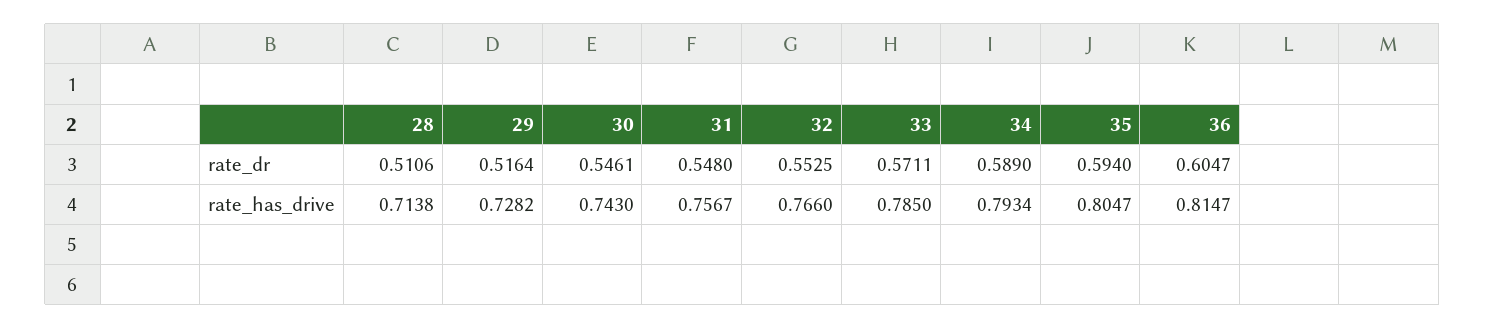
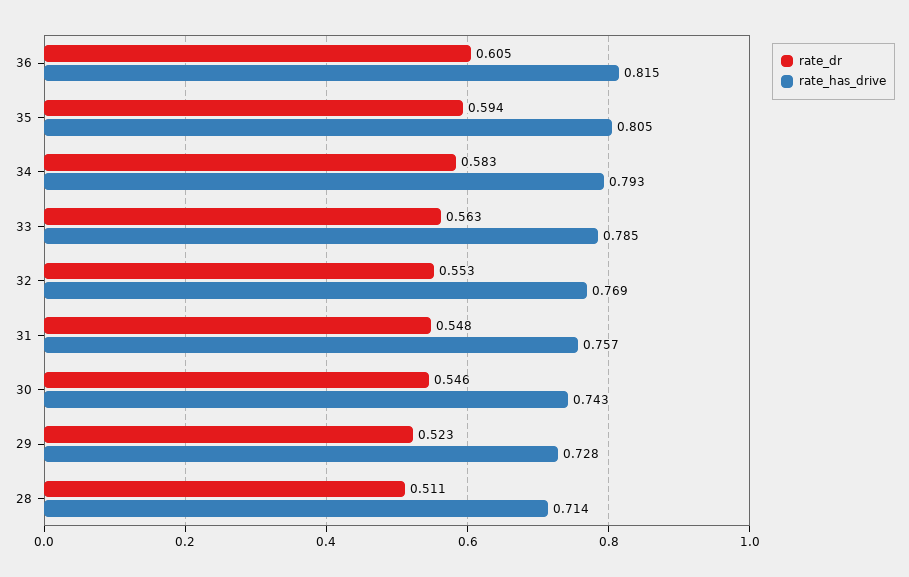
  {
    "rate_dr": {
      "28": 0.5106,
-     "29": 0.5164,
+     "29": 0.523,
      "30": 0.5461,
      "31": 0.548,
      "32": 0.5525,
-     "33": 0.5711,
+     "33": 0.563,
-     "34": 0.589,
+     "34": 0.583,
      "35": 0.594,
      "36": 0.6047
    },
    "rate_has_drive": {
      "28": 0.7138,
      "29": 0.7282,
      "30": 0.743,
      "31": 0.7567,
-     "32": 0.766,
+     "32": 0.769,
      "33": 0.785,
      "34": 0.7934,
      "35": 0.8047,
      "36": 0.8147
    }
  }

